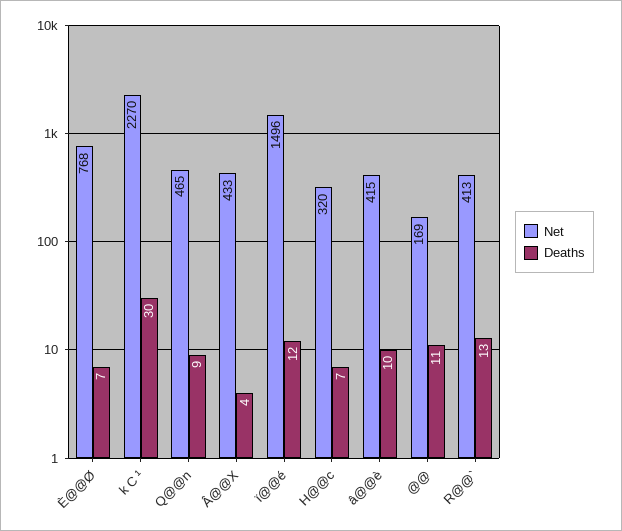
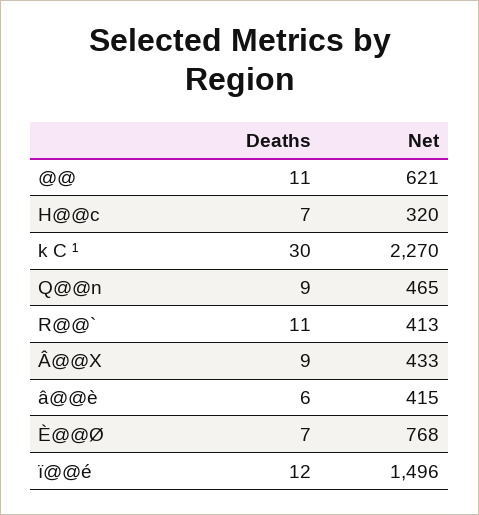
  {
    "Net": {
      "È@@Ø": 768,
      "k C ¹": 2270,
      "Q@@n": 465,
      "Â@@X": 433,
      "ï@@é": 1496,
      "H@@c": 320,
      "â@@è": 415,
-     "@@": 169,
+     "@@": 621,
      "R@@`": 413
    },
    "Deaths": {
      "È@@Ø": 7,
      "k C ¹": 30,
      "Q@@n": 9,
-     "Â@@X": 4,
+     "Â@@X": 9,
      "ï@@é": 12,
      "H@@c": 7,
-     "â@@è": 10,
+     "â@@è": 6,
      "@@": 11,
-     "R@@`": 13
+     "R@@`": 11
    }
  }

